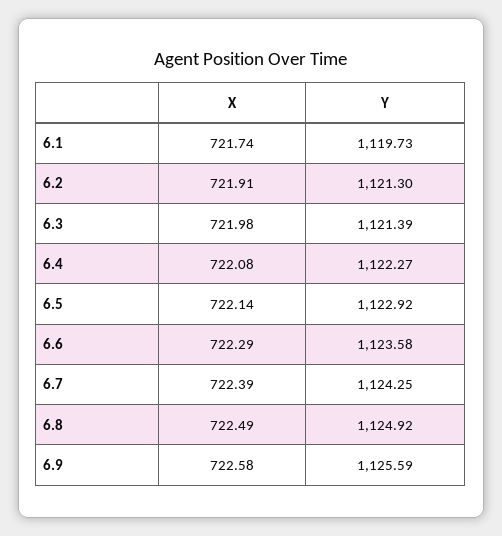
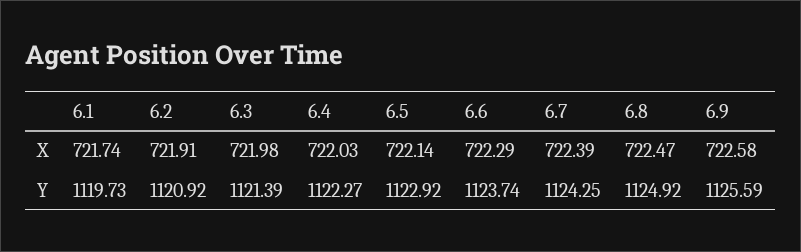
  {
    "X": {
      "6.1": 721.74,
      "6.2": 721.91,
      "6.3": 721.98,
-     "6.4": 722.08,
+     "6.4": 722.03,
      "6.5": 722.14,
      "6.6": 722.29,
      "6.7": 722.39,
-     "6.8": 722.49,
+     "6.8": 722.47,
      "6.9": 722.58
    },
    "Y": {
      "6.1": 1119.73,
-     "6.2": 1121.3,
+     "6.2": 1120.92,
      "6.3": 1121.39,
      "6.4": 1122.27,
      "6.5": 1122.92,
-     "6.6": 1123.58,
+     "6.6": 1123.74,
      "6.7": 1124.25,
      "6.8": 1124.92,
      "6.9": 1125.59
    }
  }

